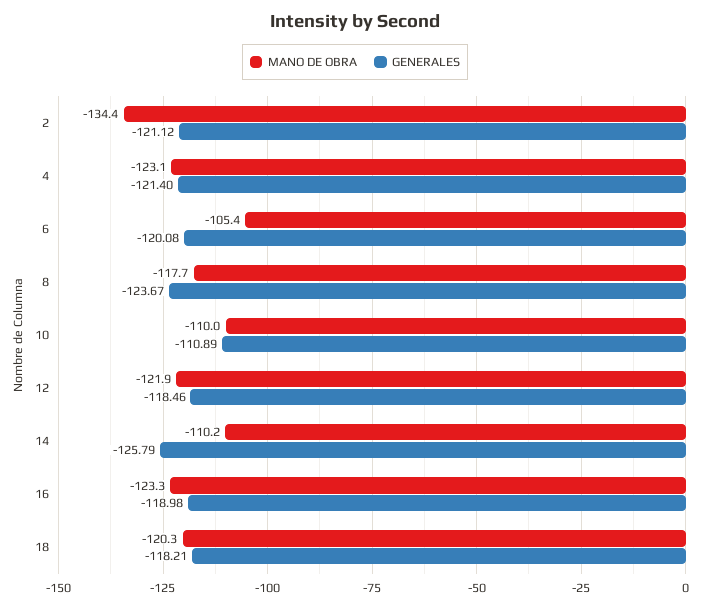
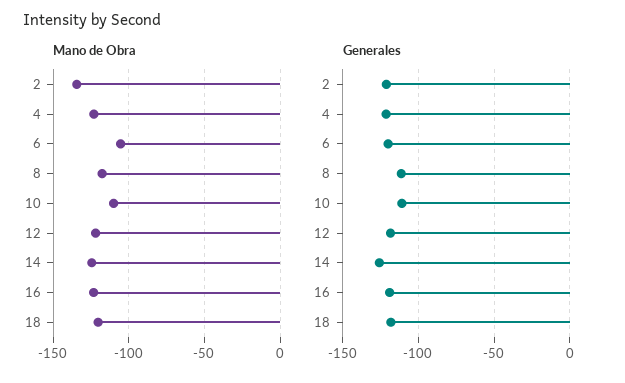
  {
    "MANO DE OBRA": {
      "2": -134.4,
      "4": -123.1,
      "6": -105.4,
      "8": -117.7,
      "10": -110,
      "12": -121.9,
-     "14": -110.2,
+     "14": -125,
      "16": -123.3,
      "18": -120.3
    },
    "GENERALES": {
      "2": -121.12,
      "4": -121.4,
      "6": -120.08,
-     "8": -123.67,
+     "8": -110,
      "10": -110.89,
      "12": -118.46,
      "14": -125.79,
      "16": -118.98,
      "18": -118.21
    }
  }

